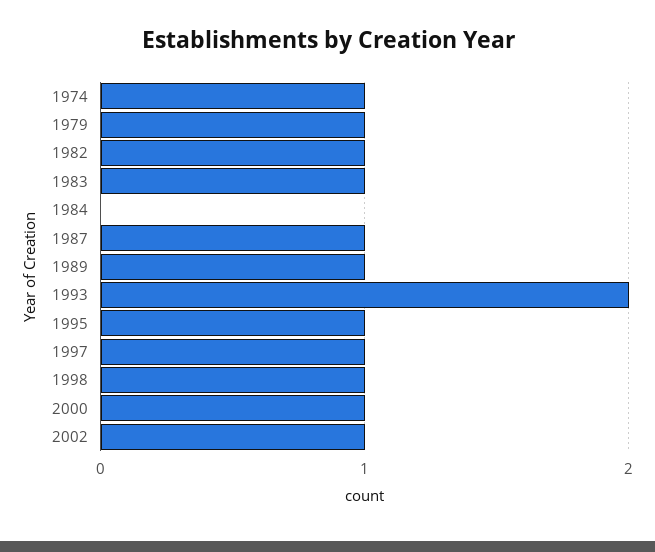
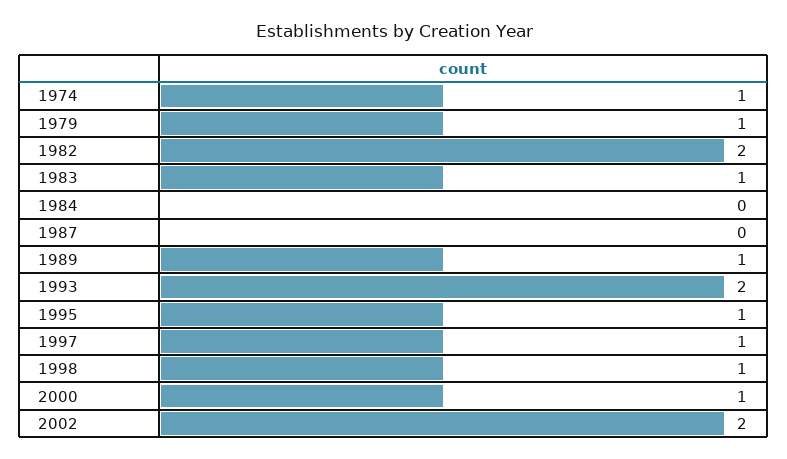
  {
    "1974": 1,
    "1979": 1,
-   "1982": 1,
+   "1982": 2,
    "1983": 1,
    "1984": 0,
-   "1987": 1,
+   "1987": 0,
    "1989": 1,
    "1993": 2,
    "1995": 1,
    "1997": 1,
    "1998": 1,
    "2000": 1,
-   "2002": 1
+   "2002": 2
  }

